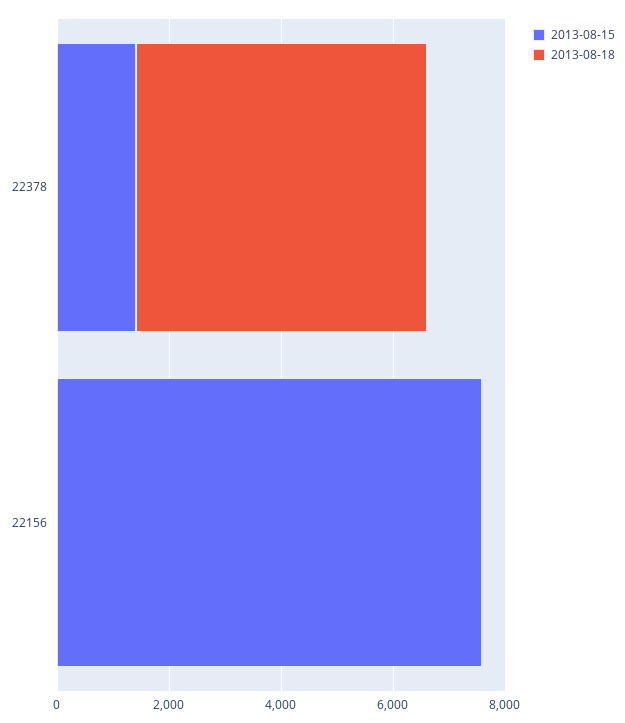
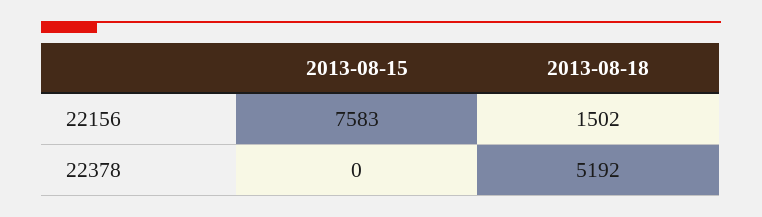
  {
    "2013-08-15": {
-     "22378": 1500,
+     "22378": 0,
      "22156": 7583
    },
    "2013-08-18": {
      "22378": 5192,
-     "22156": 0
+     "22156": 1502
    }
  }

